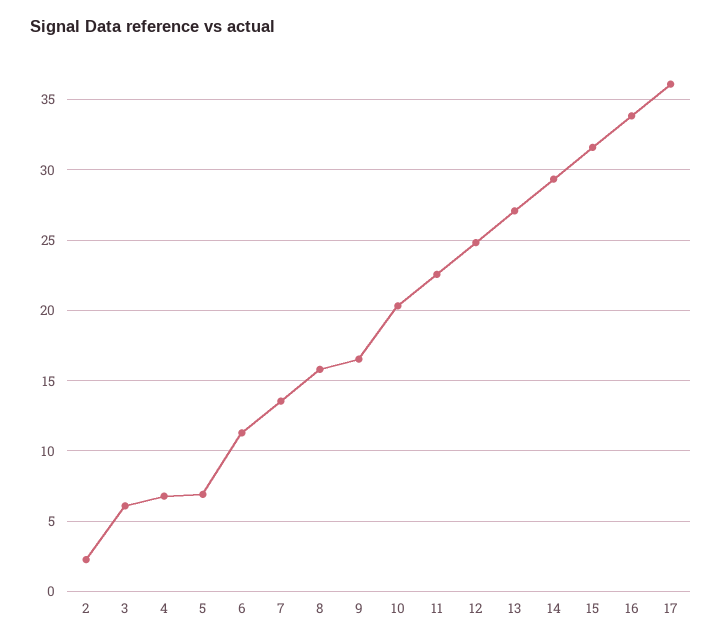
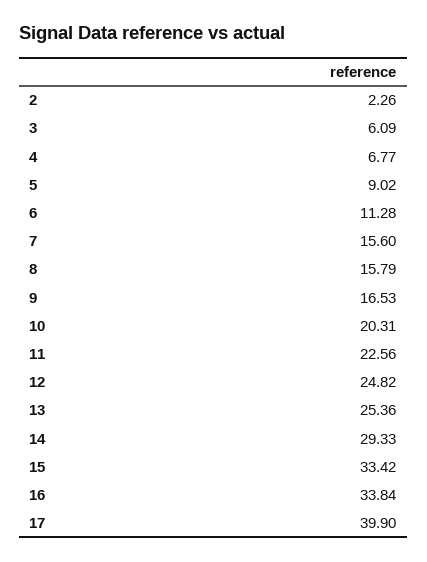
  {
    "2": 2.26,
    "3": 6.09,
    "4": 6.77,
-   "5": 7,
+   "5": 9.02,
    "6": 11.28,
-   "7": 13.5,
+   "7": 15.6,
    "8": 15.79,
    "9": 16.53,
    "10": 20.31,
    "11": 22.56,
    "12": 24.82,
-   "13": 27,
+   "13": 25.36,
    "14": 29.33,
-   "15": 31.5,
+   "15": 33.42,
    "16": 33.84,
-   "17": 36
+   "17": 39.9
  }

